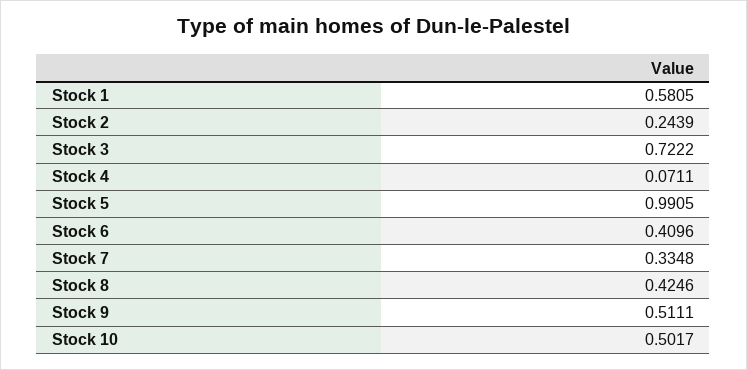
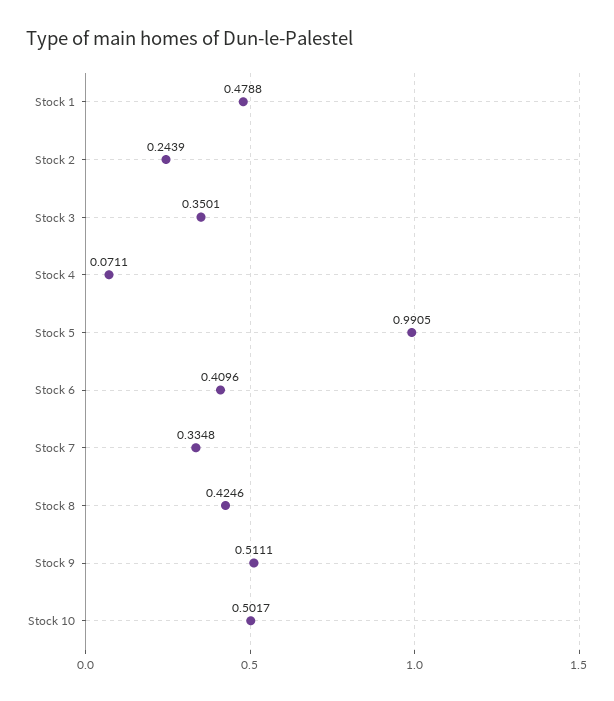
  {
-   "Stock 1": 0.5805,
+   "Stock 1": 0.4788,
    "Stock 2": 0.2439,
-   "Stock 3": 0.7222,
+   "Stock 3": 0.3501,
    "Stock 4": 0.0711,
    "Stock 5": 0.9905,
    "Stock 6": 0.4096,
    "Stock 7": 0.3348,
    "Stock 8": 0.4246,
    "Stock 9": 0.5111,
    "Stock 10": 0.5017
  }

